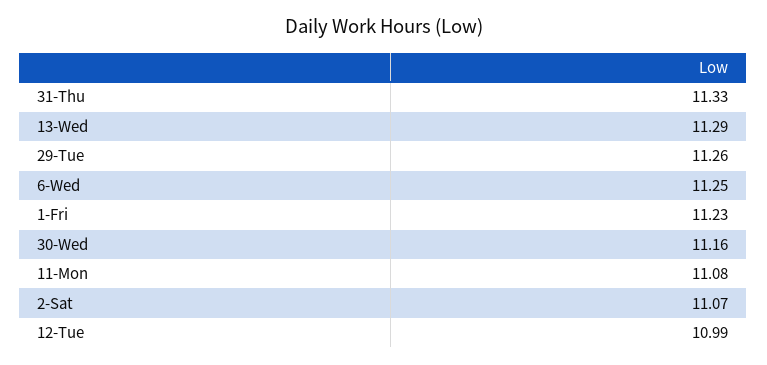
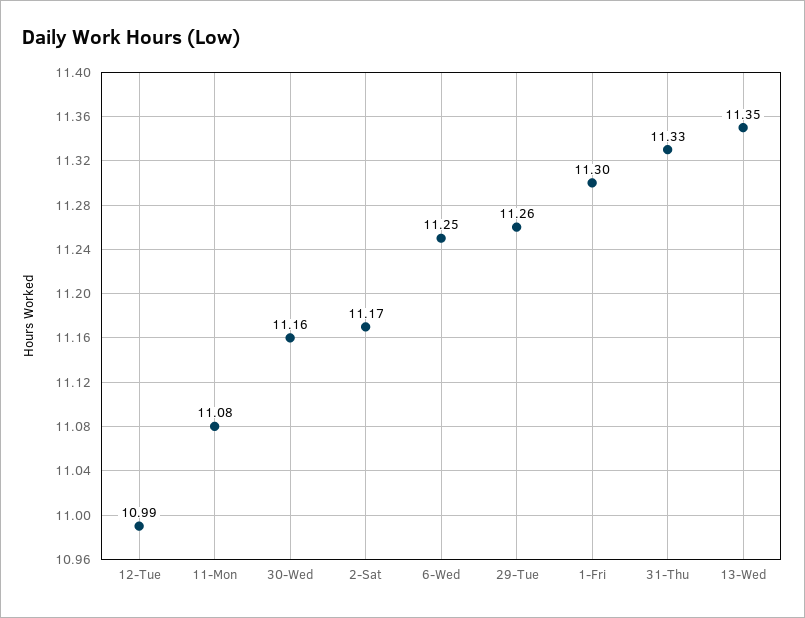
  {
    "31-Thu": 11.33,
-   "13-Wed": 11.29,
+   "13-Wed": 11.35,
    "29-Tue": 11.26,
    "6-Wed": 11.25,
-   "1-Fri": 11.23,
+   "1-Fri": 11.3,
    "30-Wed": 11.16,
    "11-Mon": 11.08,
-   "2-Sat": 11.07,
+   "2-Sat": 11.17,
    "12-Tue": 10.99
  }

